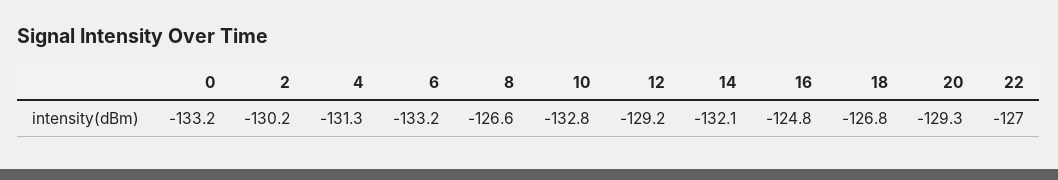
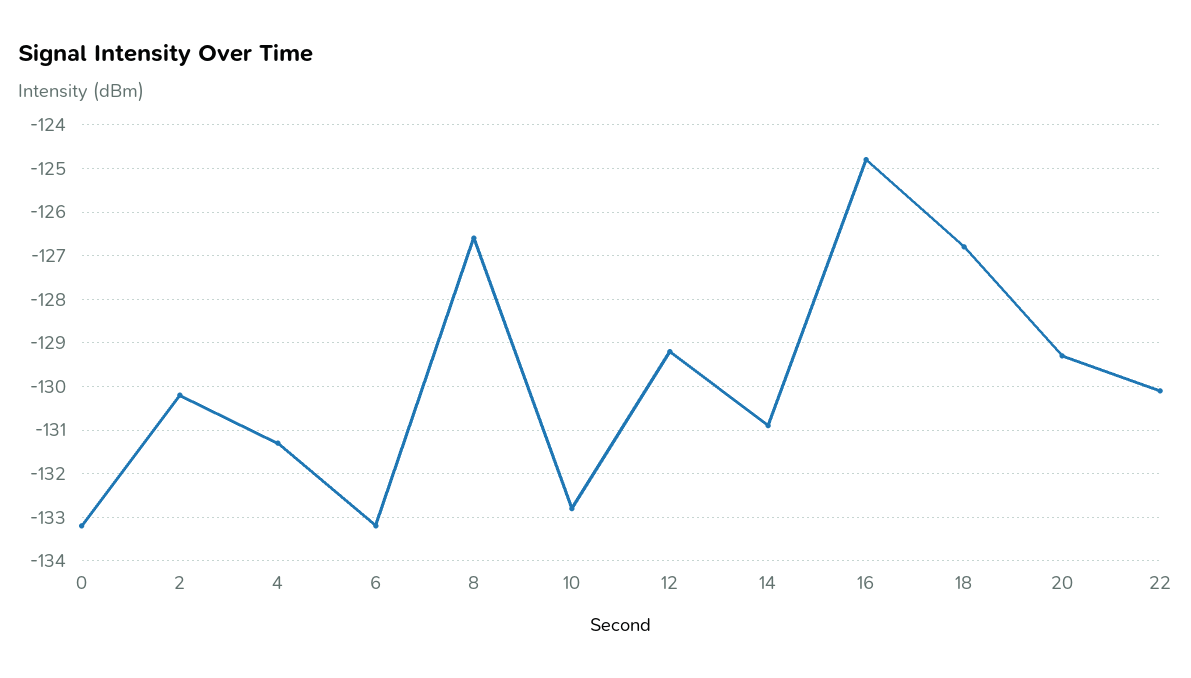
  {
    "0": -133.2,
    "2": -130.2,
    "4": -131.3,
    "6": -133.2,
    "8": -126.6,
    "10": -132.8,
    "12": -129.2,
-   "14": -132.1,
+   "14": -131,
    "16": -124.8,
    "18": -126.8,
    "20": -129.3,
-   "22": -127
+   "22": -130
  }

